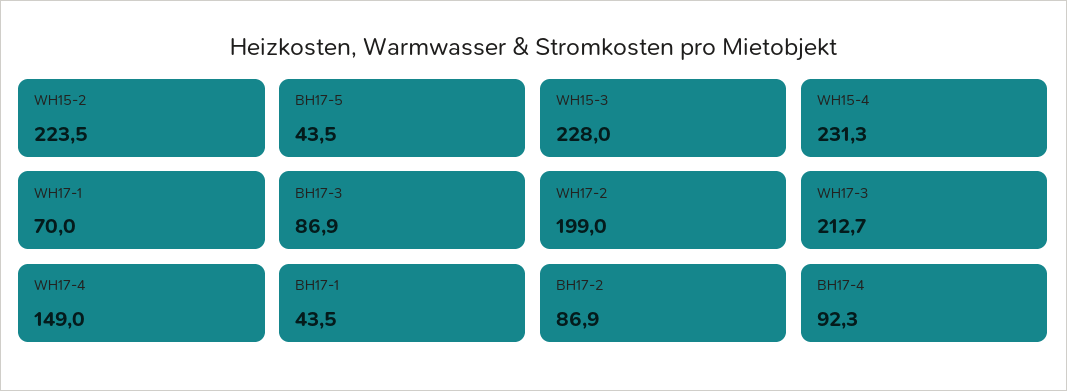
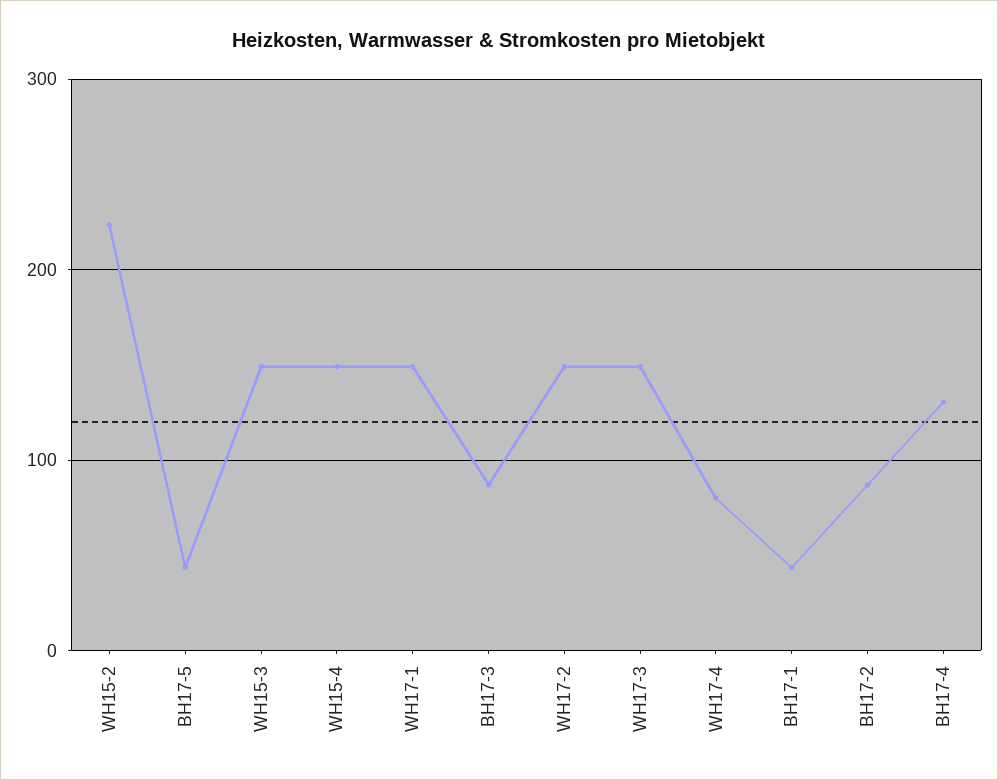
  {
    "WH15-2": 223.5,
    "BH17-5": 43.5,
-   "WH15-3": 228,
+   "WH15-3": 150,
-   "WH15-4": 231.3,
+   "WH15-4": 150,
-   "WH17-1": 70,
+   "WH17-1": 150,
    "BH17-3": 86.9,
-   "WH17-2": 199,
+   "WH17-2": 150,
-   "WH17-3": 212.7,
+   "WH17-3": 150,
-   "WH17-4": 149,
+   "WH17-4": 80,
    "BH17-1": 43.5,
    "BH17-2": 86.9,
-   "BH17-4": 92.3
+   "BH17-4": 130
  }

